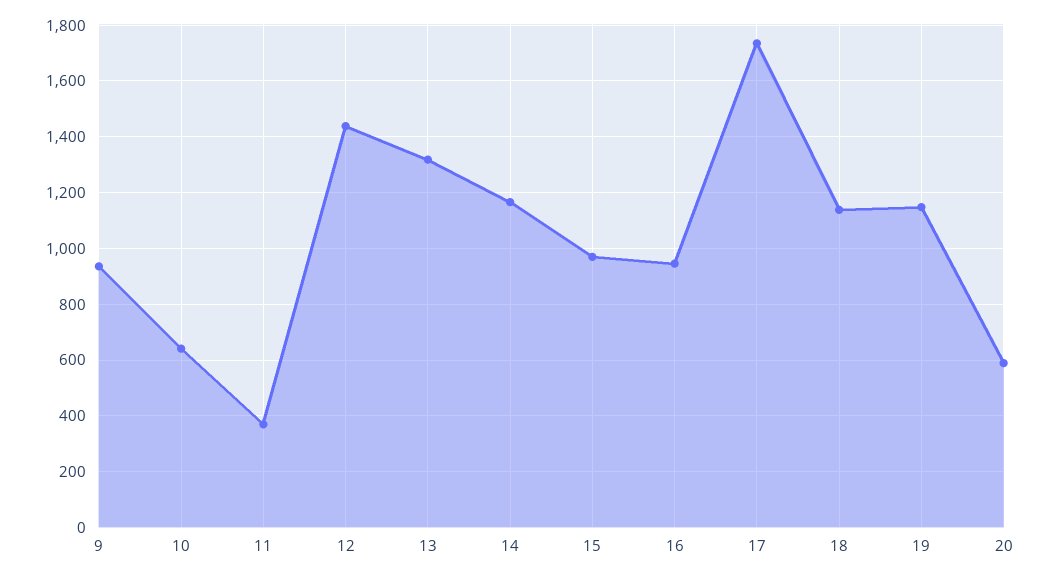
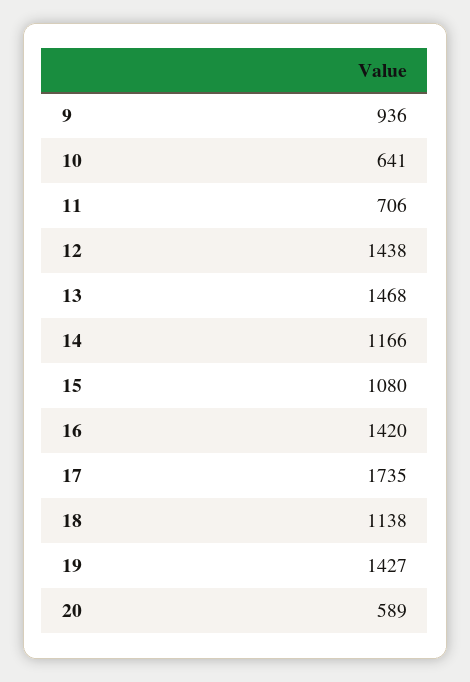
  {
    "9": 936,
    "10": 641,
-   "11": 375,
+   "11": 706,
    "12": 1438,
-   "13": 1325,
+   "13": 1468,
    "14": 1166,
-   "15": 975,
+   "15": 1080,
-   "16": 950,
+   "16": 1420,
    "17": 1735,
    "18": 1138,
-   "19": 1150,
+   "19": 1427,
    "20": 589
  }

